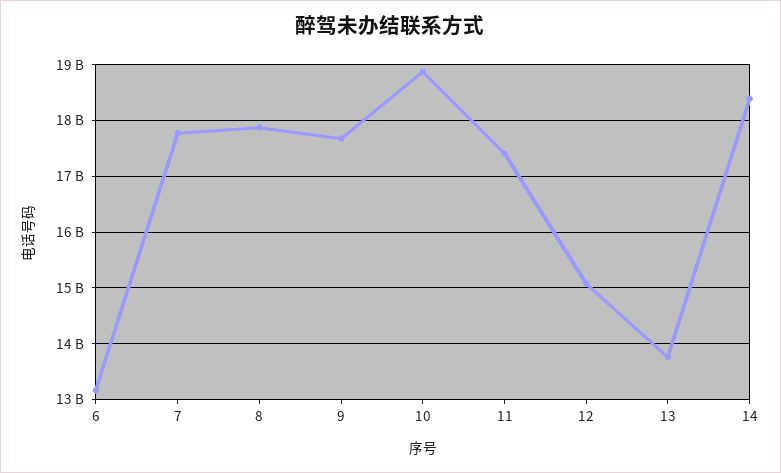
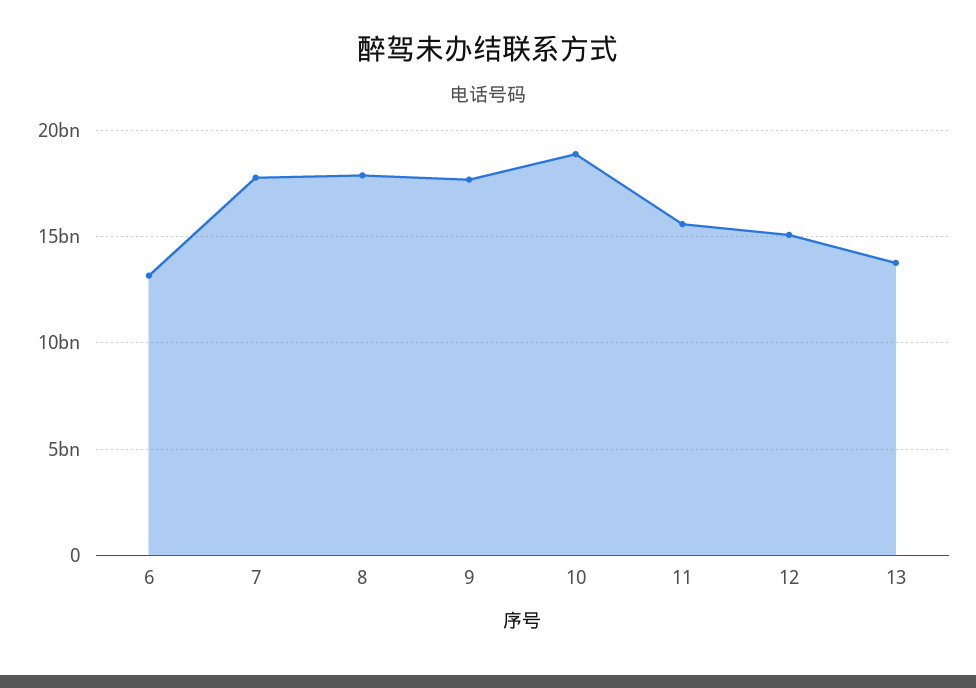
  {
    "6": 13200000000,
    "7": 17800000000,
    "8": 17800000000,
    "9": 17600000000,
    "10": 18800000000,
-   "11": 17400000000,
+   "11": 15500000000,
    "12": 15000000000,
-   "13": 13800000000,
+   "13": 13800000000
-   "14": 18400000000
  }

